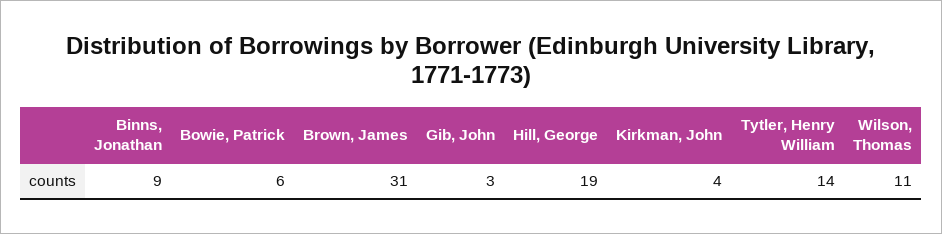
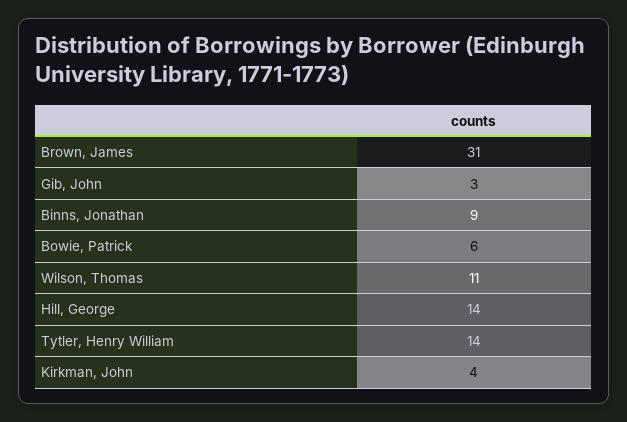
  {
    "Binns, Jonathan": 9,
    "Bowie, Patrick": 6,
    "Brown, James": 31,
    "Gib, John": 3,
-   "Hill, George": 19,
+   "Hill, George": 14,
    "Kirkman, John": 4,
    "Tytler, Henry William": 14,
    "Wilson, Thomas": 11
  }

